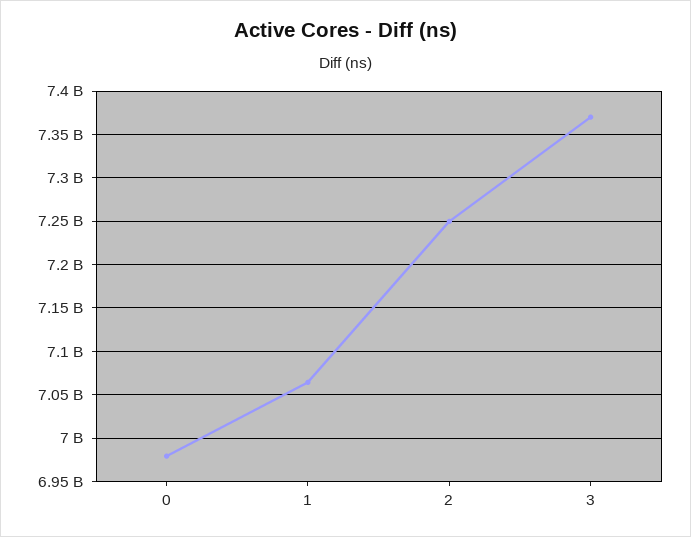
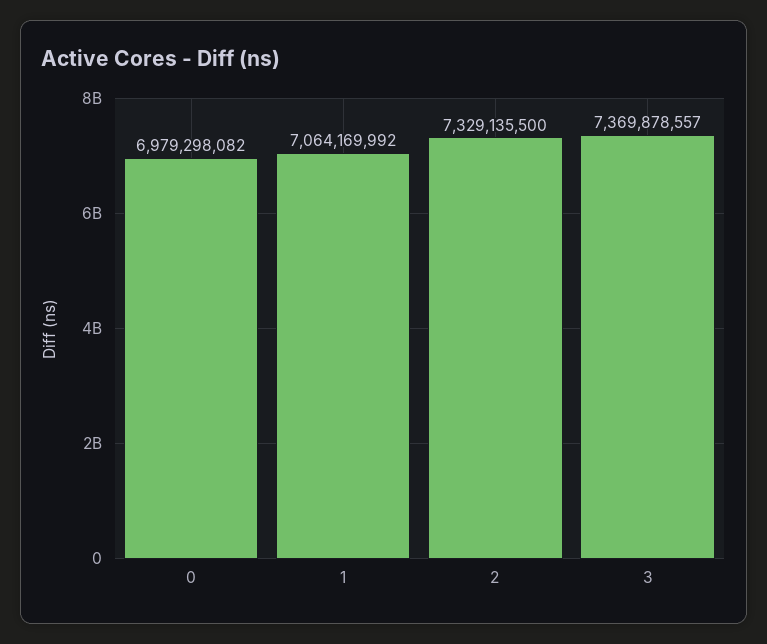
  {
    "0": 6979298082,
    "1": 7064169992,
-   "2": 7250000000,
+   "2": 7329135500,
    "3": 7369878557
  }

